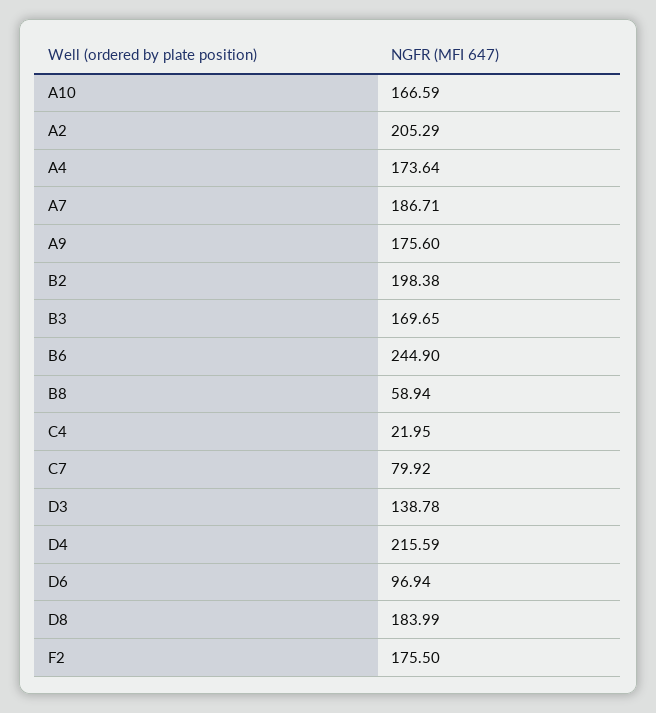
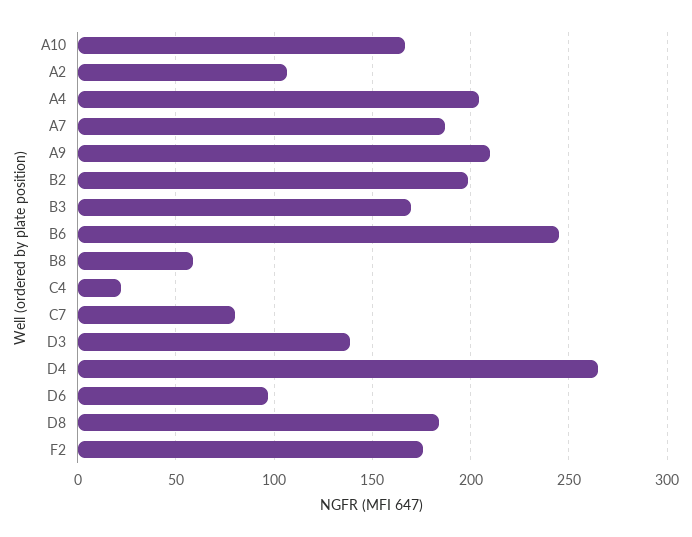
  {
    "A10": 166.59,
-   "A2": 205.29,
+   "A2": 105,
-   "A4": 173.64,
+   "A4": 205,
    "A7": 186.71,
-   "A9": 175.6,
+   "A9": 210,
    "B2": 198.38,
    "B3": 169.65,
    "B6": 244.9,
    "B8": 58.94,
    "C4": 21.95,
    "C7": 79.92,
    "D3": 138.78,
-   "D4": 215.59,
+   "D4": 265,
    "D6": 96.94,
    "D8": 183.99,
    "F2": 175.5
  }

